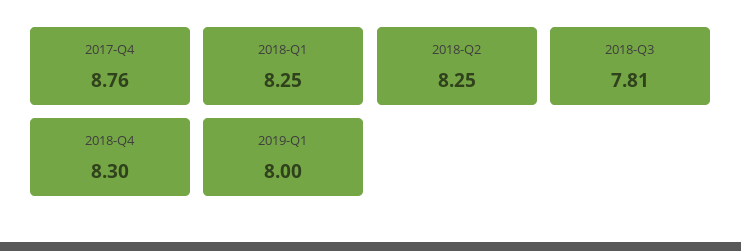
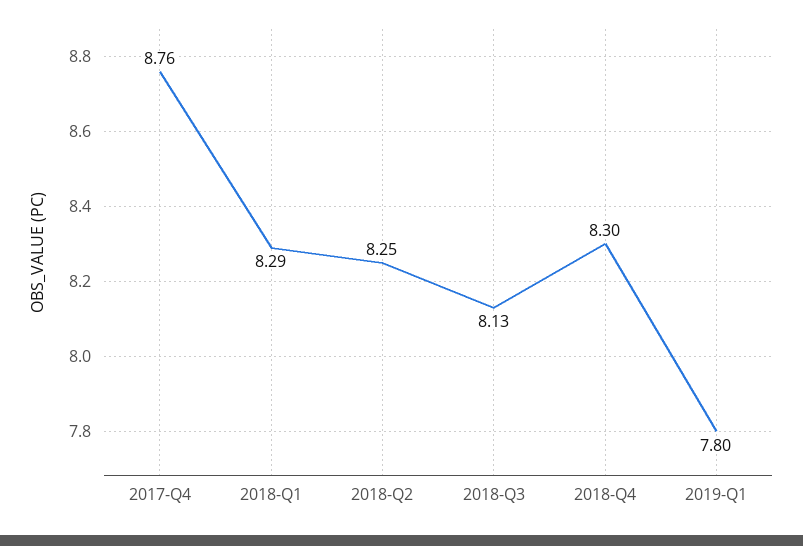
  {
    "2017-Q4": 8.76,
-   "2018-Q1": 8.25,
+   "2018-Q1": 8.29,
    "2018-Q2": 8.25,
-   "2018-Q3": 7.81,
+   "2018-Q3": 8.13,
    "2018-Q4": 8.3,
-   "2019-Q1": 8
+   "2019-Q1": 7.8
  }

